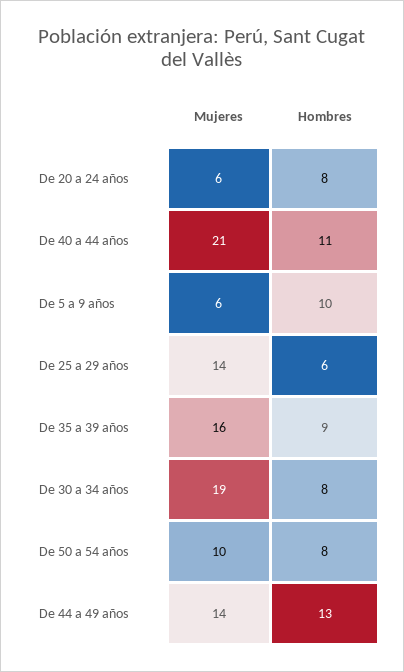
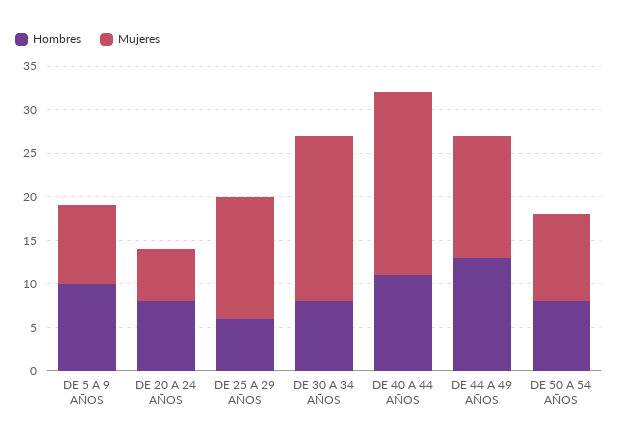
  {
    "Mujeres": {
      "De 20 a 24 años": 6,
      "De 40 a 44 años": 21,
-     "De 5 a 9 años": 6,
+     "De 5 a 9 años": 9,
      "De 25 a 29 años": 14,
-     "De 35 a 39 años": 16,
      "De 30 a 34 años": 19,
      "De 50 a 54 años": 10,
      "De 44 a 49 años": 14
    },
    "Hombres": {
      "De 20 a 24 años": 8,
      "De 40 a 44 años": 11,
      "De 5 a 9 años": 10,
      "De 25 a 29 años": 6,
-     "De 35 a 39 años": 9,
      "De 30 a 34 años": 8,
      "De 50 a 54 años": 8,
      "De 44 a 49 años": 13
    }
  }

